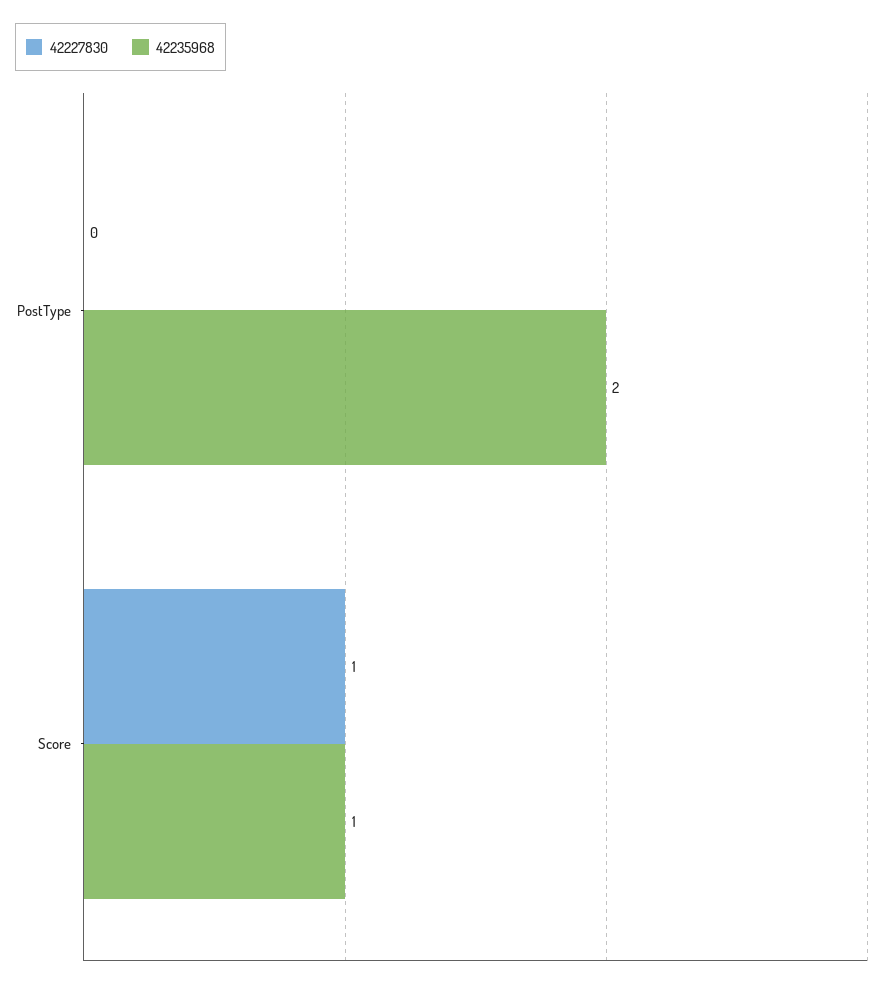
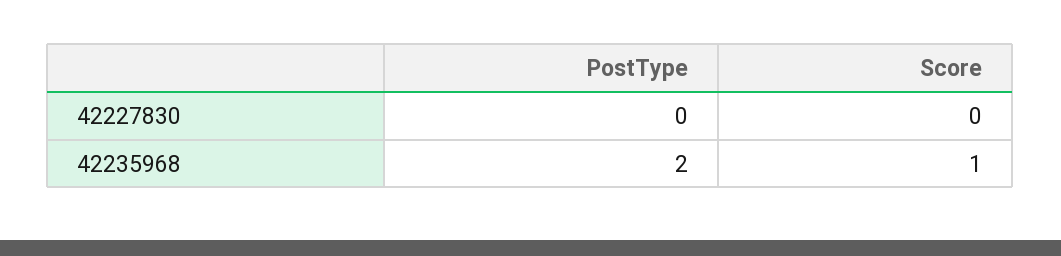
  {
    "42227830": {
      "PostType": 0,
-     "Score": 1
+     "Score": 0
    },
    "42235968": {
      "PostType": 2,
      "Score": 1
    }
  }

